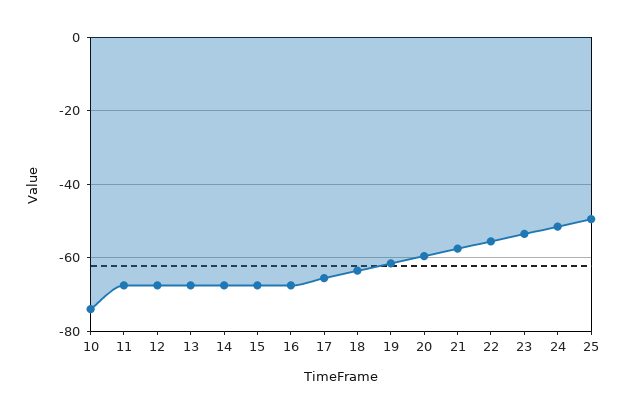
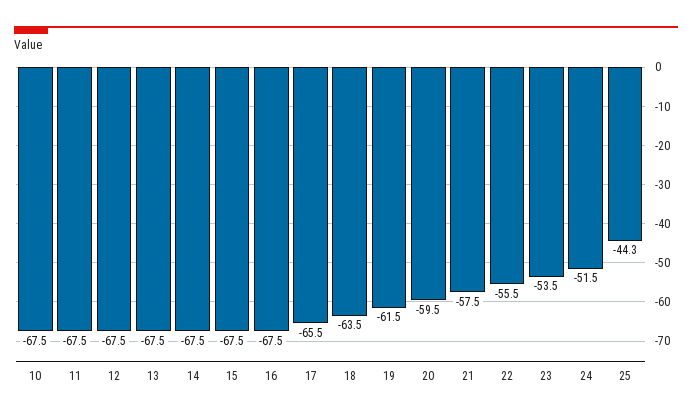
  {
-   "10": -74,
+   "10": -67.5,
    "11": -67.5,
    "12": -67.5,
    "13": -67.5,
    "14": -67.5,
    "15": -67.5,
    "16": -67.5,
    "17": -65.5,
    "18": -63.5,
    "19": -61.5,
    "20": -59.5,
    "21": -57.5,
    "22": -55.5,
    "23": -53.5,
    "24": -51.5,
-   "25": -50
+   "25": -44.3
  }

